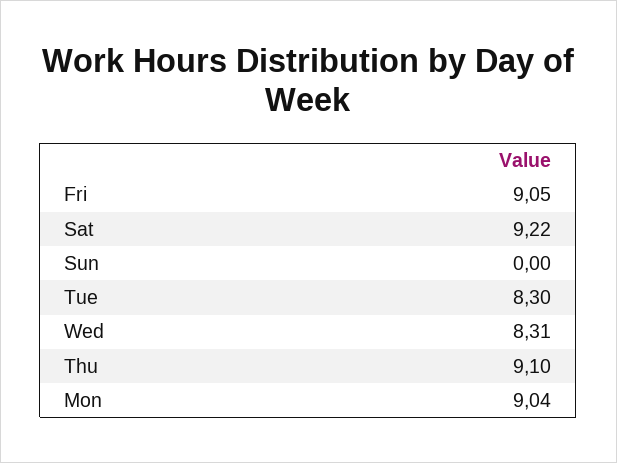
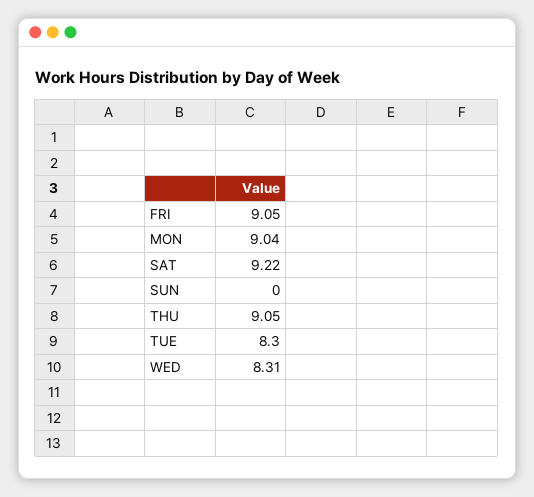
  {
    "Fri": 9.05,
    "Sat": 9.22,
    "Sun": 0,
    "Tue": 8.3,
    "Wed": 8.31,
-   "Thu": 9.1,
+   "Thu": 9.05,
    "Mon": 9.04
  }

